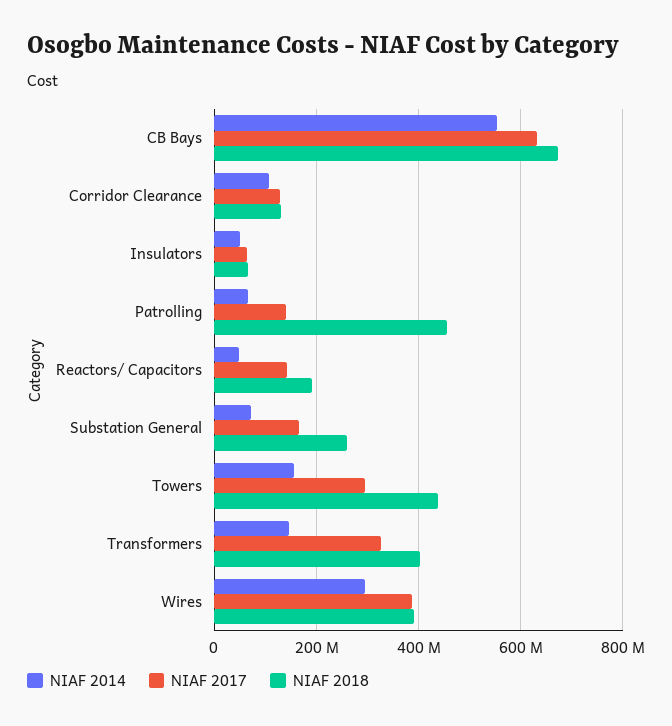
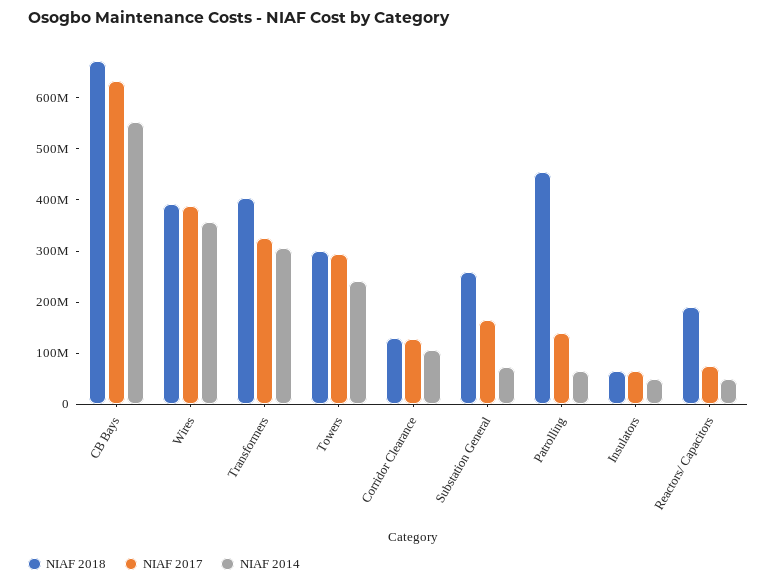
  {
    "NIAF 2014": {
      "CB Bays": 560000000,
      "Corridor Clearance": 100000000,
      "Insulators": 40000000,
      "Patrolling": 60000000,
      "Reactors/ Capacitors": 40000000,
      "Substation General": 80000000,
-     "Towers": 160000000,
+     "Towers": 240000000,
-     "Transformers": 140000000,
+     "Transformers": 300000000,
-     "Wires": 300000000
+     "Wires": 360000000
    },
    "NIAF 2017": {
      "CB Bays": 640000000,
      "Corridor Clearance": 120000000,
      "Insulators": 60000000,
      "Patrolling": 140000000,
-     "Reactors/ Capacitors": 140000000,
+     "Reactors/ Capacitors": 80000000,
      "Substation General": 160000000,
      "Towers": 300000000,
      "Transformers": 320000000,
      "Wires": 380000000
    },
    "NIAF 2018": {
      "CB Bays": 680000000,
      "Corridor Clearance": 120000000,
      "Insulators": 60000000,
      "Patrolling": 460000000,
      "Reactors/ Capacitors": 200000000,
      "Substation General": 260000000,
-     "Towers": 440000000,
+     "Towers": 300000000,
      "Transformers": 400000000,
      "Wires": 400000000
    }
  }

